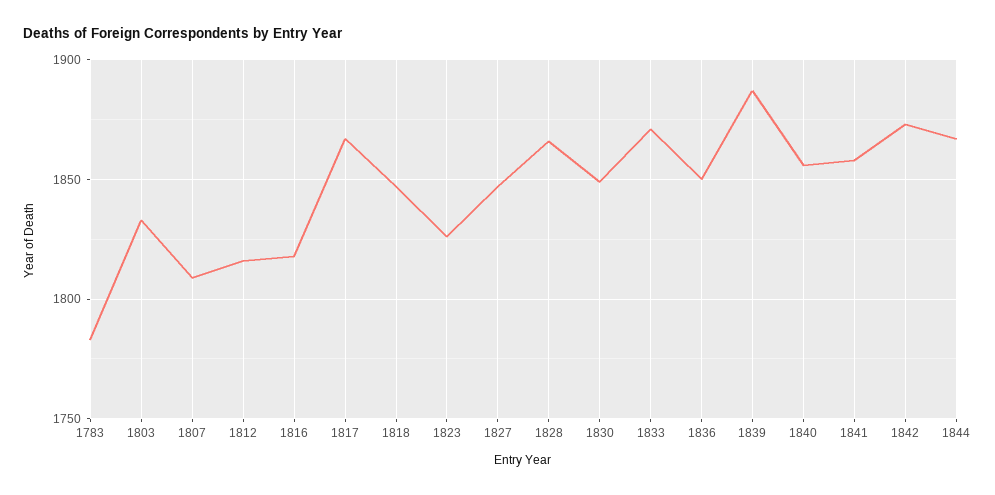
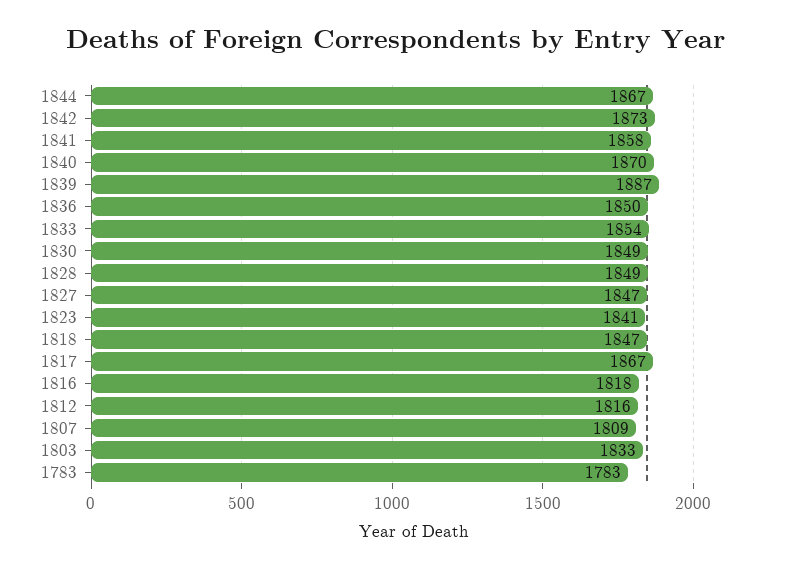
  {
    "1783": 1783,
    "1803": 1833,
    "1807": 1809,
    "1812": 1816,
    "1816": 1818,
    "1817": 1867,
    "1818": 1847,
-   "1823": 1825,
+   "1823": 1841,
    "1827": 1847,
-   "1828": 1865,
+   "1828": 1849,
    "1830": 1849,
-   "1833": 1870,
+   "1833": 1854,
    "1836": 1850,
    "1839": 1887,
-   "1840": 1855,
+   "1840": 1870,
    "1841": 1858,
    "1842": 1873,
    "1844": 1867
  }

